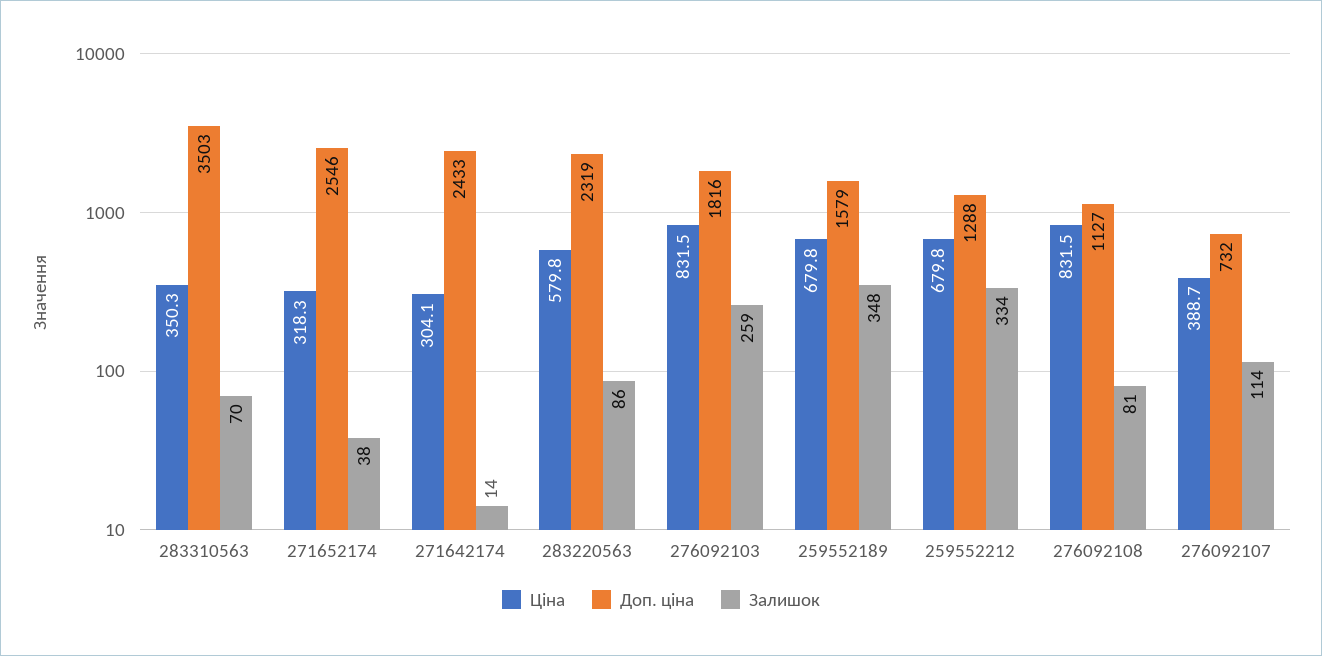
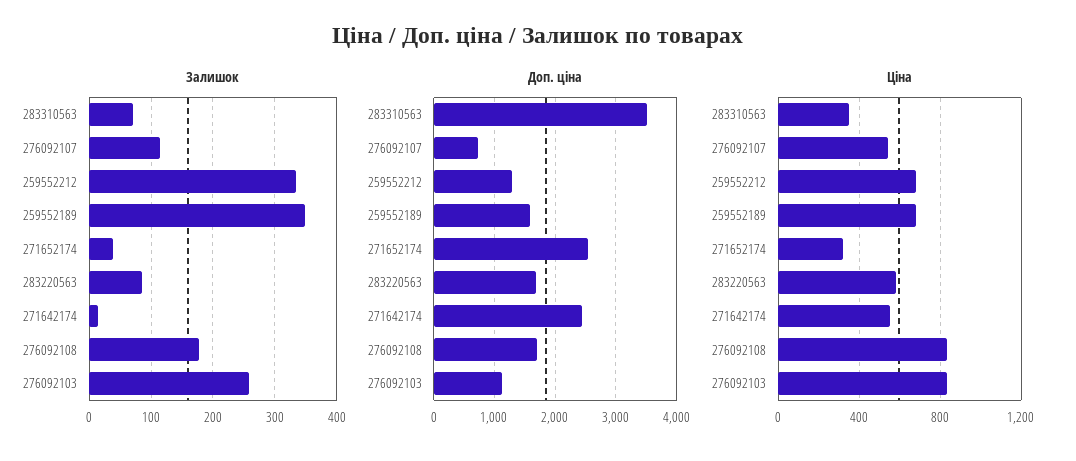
  {
    "Ціна": {
      "283310563": 350.3,
      "271652174": 318.3,
-     "271642174": 304.1,
+     "271642174": 550,
      "283220563": 579.8,
      "276092103": 831.5,
      "259552189": 679.8,
      "259552212": 679.8,
      "276092108": 831.5,
-     "276092107": 388.7
+     "276092107": 550
    },
    "Доп. ціна": {
      "283310563": 3503,
      "271652174": 2546,
      "271642174": 2433,
-     "283220563": 2319,
+     "283220563": 1700,
-     "276092103": 1816,
+     "276092103": 1100,
      "259552189": 1579,
      "259552212": 1288,
-     "276092108": 1127,
+     "276092108": 1700,
      "276092107": 732
    },
    "Залишок": {
      "283310563": 70,
      "271652174": 38,
      "271642174": 14,
      "283220563": 86,
      "276092103": 259,
      "259552189": 348,
      "259552212": 334,
-     "276092108": 81,
+     "276092108": 180,
      "276092107": 114
    }
  }

